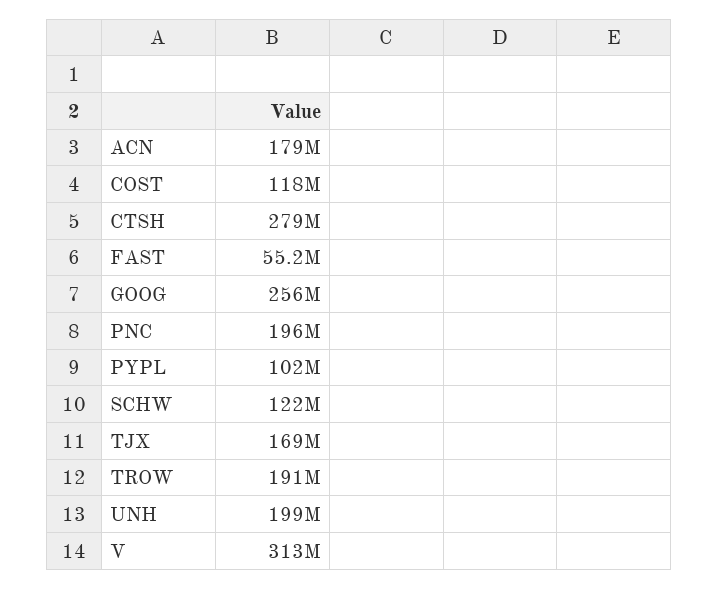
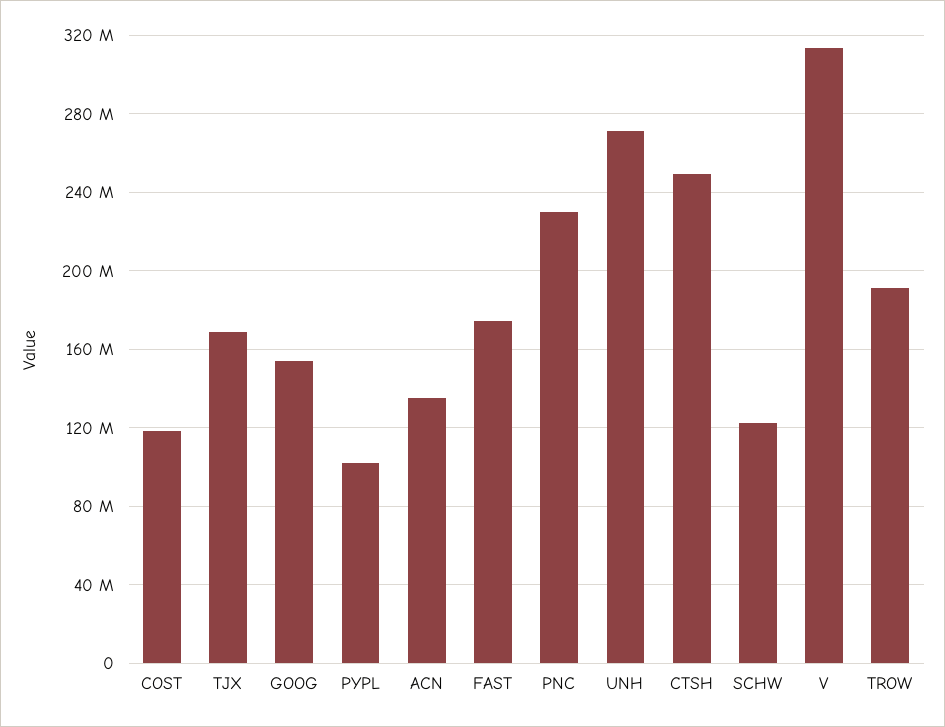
  {
-   "ACN": 179000000,
+   "ACN": 135000000,
    "COST": 118000000,
-   "CTSH": 279000000,
+   "CTSH": 250000000,
-   "FAST": 55200000,
+   "FAST": 175000000,
-   "GOOG": 256000000,
+   "GOOG": 155000000,
-   "PNC": 196000000,
+   "PNC": 230000000,
    "PYPL": 102000000,
    "SCHW": 122000000,
    "TJX": 169000000,
    "TROW": 191000000,
-   "UNH": 199000000,
+   "UNH": 270000000,
    "V": 313000000
  }

